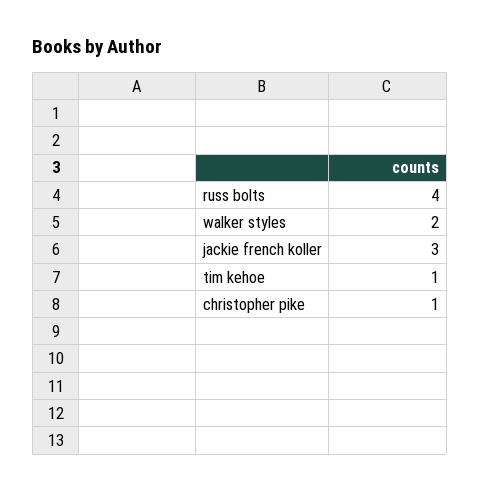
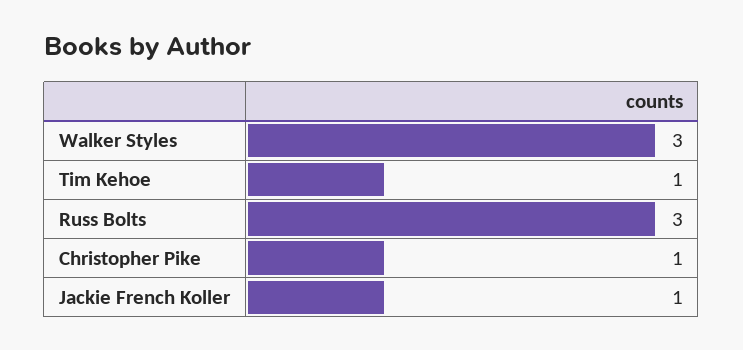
  {
-   "russ bolts": 4,
+   "russ bolts": 3,
-   "walker styles": 2,
+   "walker styles": 3,
-   "jackie french koller": 3,
+   "jackie french koller": 1,
    "tim kehoe": 1,
    "christopher pike": 1
  }

